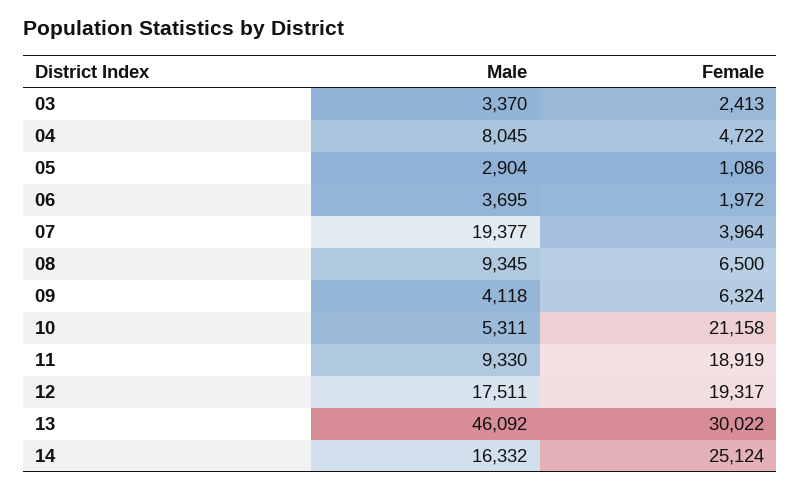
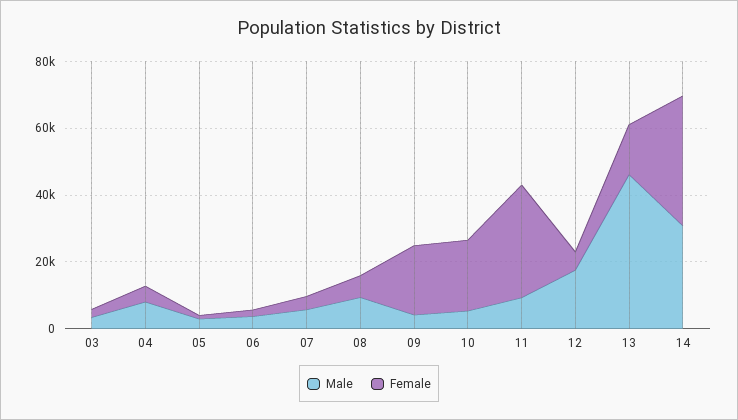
  {
    "Male": {
      "03": 3370,
      "04": 8045,
      "05": 2904,
      "06": 3695,
-     "07": 19377,
+     "07": 5000,
      "08": 9345,
      "09": 4118,
      "10": 5311,
      "11": 9330,
      "12": 17511,
      "13": 46092,
-     "14": 16332
+     "14": 30000
    },
    "Female": {
      "03": 2413,
      "04": 4722,
      "05": 1086,
      "06": 1972,
      "07": 3964,
      "08": 6500,
-     "09": 6324,
+     "09": 20000,
      "10": 21158,
-     "11": 18919,
+     "11": 35000,
-     "12": 19317,
+     "12": 5000,
-     "13": 30022,
+     "13": 15000,
-     "14": 25124
+     "14": 40000
    }
  }

